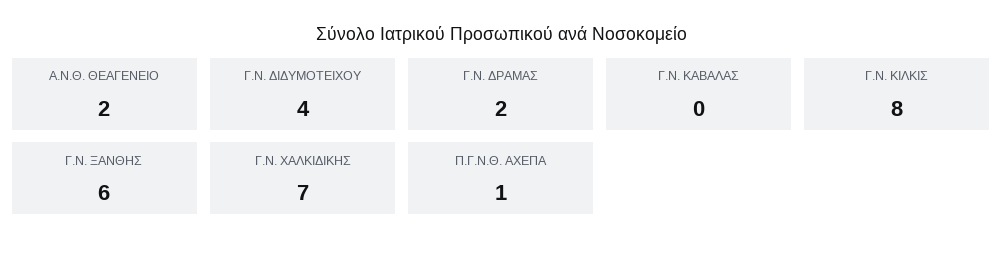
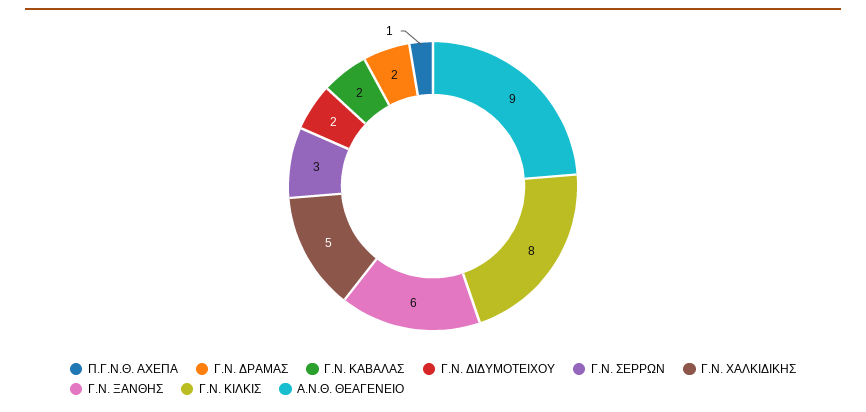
  {
-   "Α.Ν.Θ. ΘΕΑΓΕΝΕΙΟ": 2,
+   "Α.Ν.Θ. ΘΕΑΓΕΝΕΙΟ": 9,
-   "Γ.Ν. ΔΙΔΥΜΟΤΕΙΧΟΥ": 4,
+   "Γ.Ν. ΔΙΔΥΜΟΤΕΙΧΟΥ": 2,
    "Γ.Ν. ΔΡΑΜΑΣ": 2,
-   "Γ.Ν. ΚΑΒΑΛΑΣ": 0,
+   "Γ.Ν. ΚΑΒΑΛΑΣ": 2,
    "Γ.Ν. ΚΙΛΚΙΣ": 8,
    "Γ.Ν. ΞΑΝΘΗΣ": 6,
-   "Γ.Ν. ΧΑΛΚΙΔΙΚΗΣ": 7,
+   "Γ.Ν. ΧΑΛΚΙΔΙΚΗΣ": 5,
-   "Π.Γ.Ν.Θ. ΑΧΕΠΑ": 1
+   "Π.Γ.Ν.Θ. ΑΧΕΠΑ": 1,
+   "Γ.Ν. ΣΕΡΡΩΝ": 3
  }

